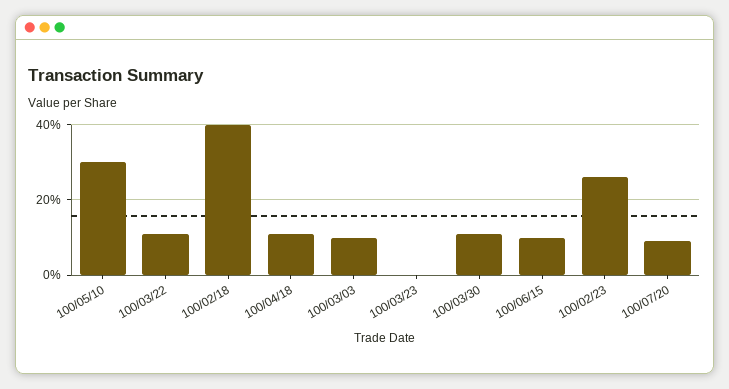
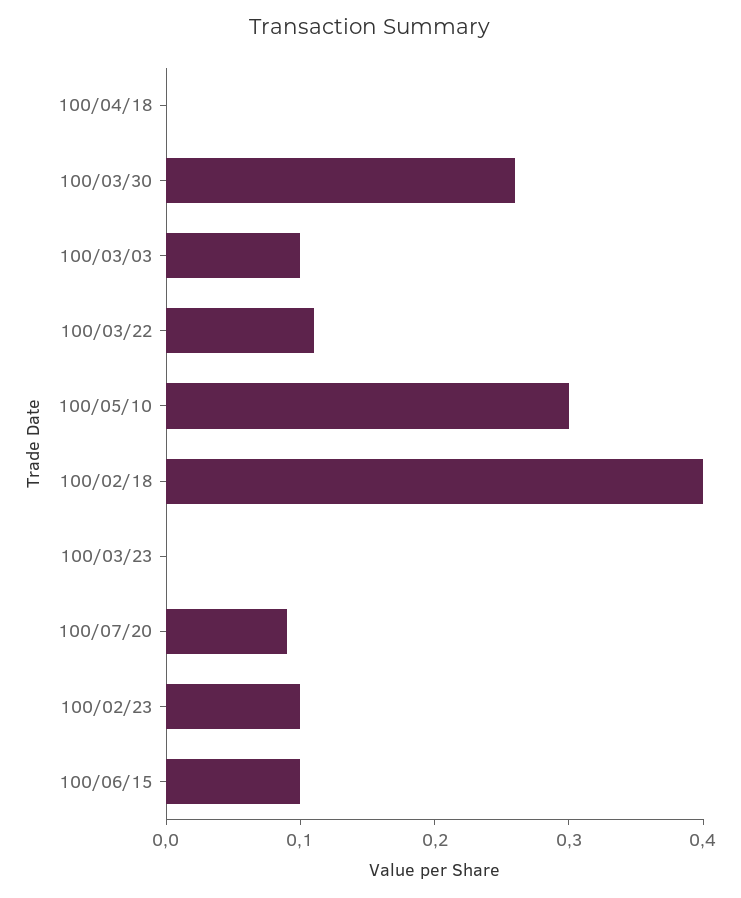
  {
    "100/05/10": 0.3,
    "100/03/22": 0.11,
    "100/02/18": 0.4,
-   "100/04/18": 0.1,
+   "100/04/18": 0,
    "100/03/03": 0.1,
    "100/03/23": 0,
-   "100/03/30": 0.1,
+   "100/03/30": 0.26,
    "100/06/15": 0.1,
-   "100/02/23": 0.25,
+   "100/02/23": 0.1,
    "100/07/20": 0.09
  }

